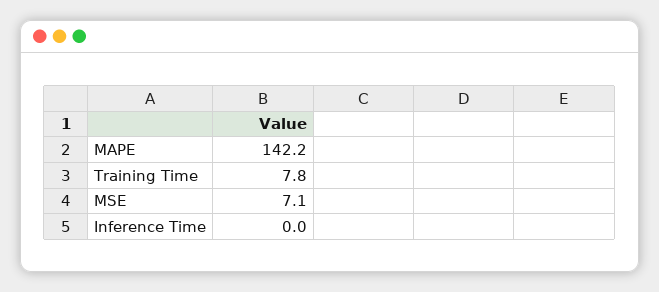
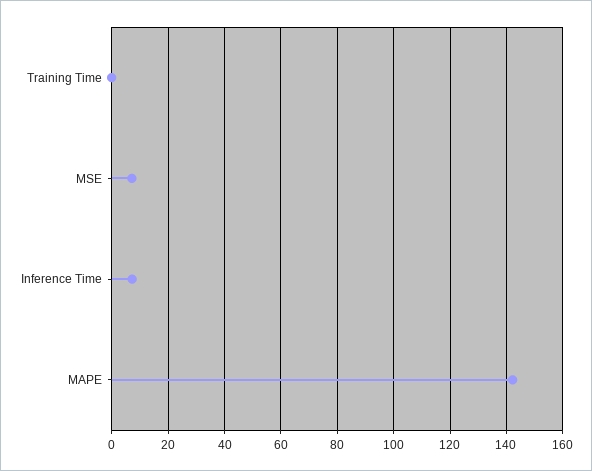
  {
    "MAPE": 142.2,
-   "Training Time": 7.8,
+   "Training Time": 0,
    "MSE": 7.1,
-   "Inference Time": 0
+   "Inference Time": 7.5
  }

